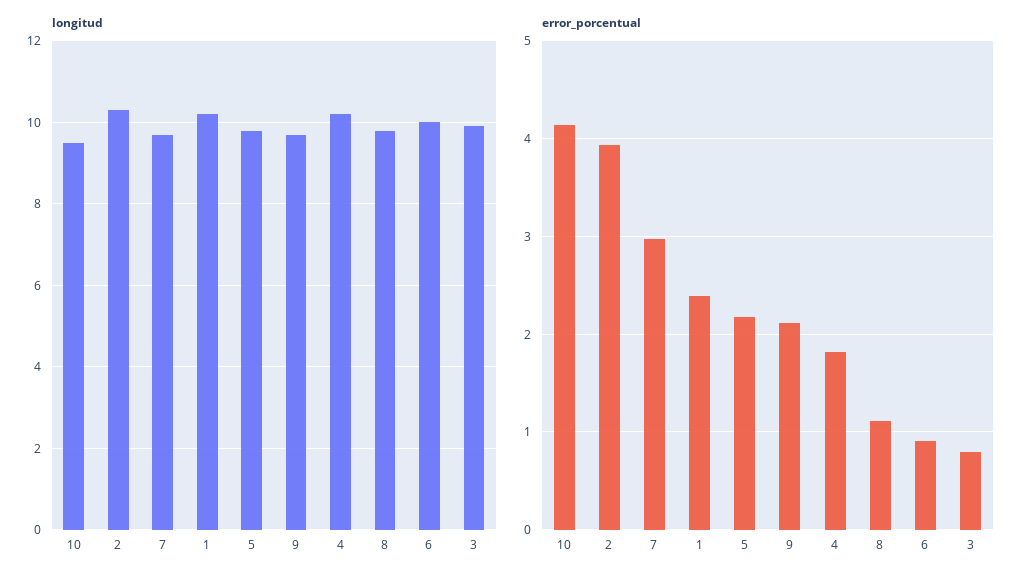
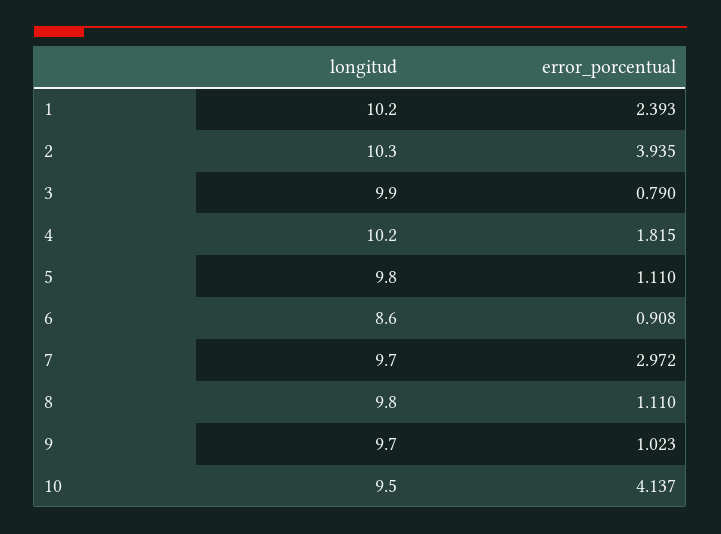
  {
    "longitud": {
      "10": 9.5,
      "2": 10.3,
      "7": 9.7,
      "1": 10.2,
      "5": 9.8,
      "9": 9.7,
      "4": 10.2,
      "8": 9.8,
-     "6": 10,
+     "6": 8.6,
      "3": 9.9
    },
    "error_porcentual": {
      "10": 4.137,
      "2": 3.935,
      "7": 2.972,
      "1": 2.393,
-     "5": 2.2,
+     "5": 1.11,
-     "9": 2.1,
+     "9": 1.023,
      "4": 1.815,
      "8": 1.11,
      "6": 0.908,
      "3": 0.79
    }
  }

